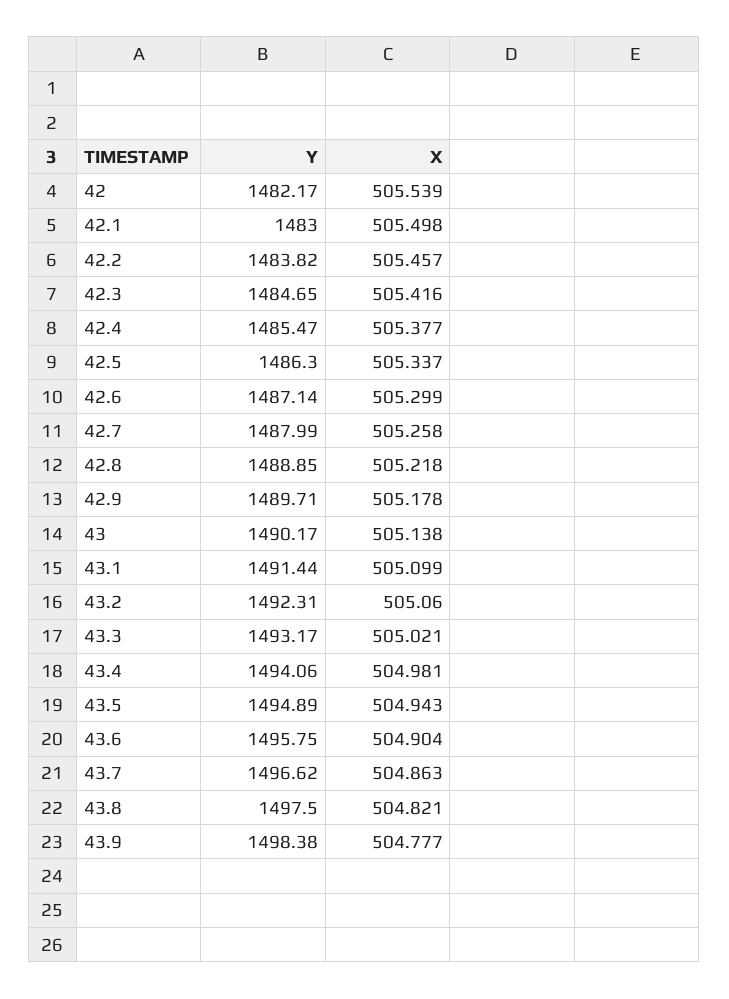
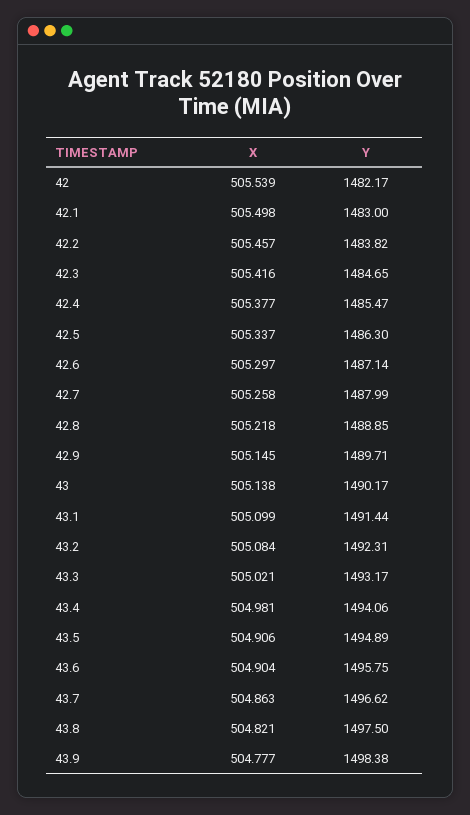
  {
    "Y": {
      "42": 1482.17,
      "42.1": 1483,
      "42.2": 1483.82,
      "42.3": 1484.65,
      "42.4": 1485.47,
      "42.5": 1486.3,
      "42.6": 1487.14,
      "42.7": 1487.99,
      "42.8": 1488.85,
      "42.9": 1489.71,
      "43": 1490.17,
      "43.1": 1491.44,
      "43.2": 1492.31,
      "43.3": 1493.17,
      "43.4": 1494.06,
      "43.5": 1494.89,
      "43.6": 1495.75,
      "43.7": 1496.62,
      "43.8": 1497.5,
      "43.9": 1498.38
    },
    "X": {
      "42": 505.539,
      "42.1": 505.498,
      "42.2": 505.457,
      "42.3": 505.416,
      "42.4": 505.377,
      "42.5": 505.337,
-     "42.6": 505.299,
+     "42.6": 505.297,
      "42.7": 505.258,
      "42.8": 505.218,
-     "42.9": 505.178,
+     "42.9": 505.145,
      "43": 505.138,
      "43.1": 505.099,
-     "43.2": 505.06,
+     "43.2": 505.084,
      "43.3": 505.021,
      "43.4": 504.981,
-     "43.5": 504.943,
+     "43.5": 504.906,
      "43.6": 504.904,
      "43.7": 504.863,
      "43.8": 504.821,
      "43.9": 504.777
    }
  }

